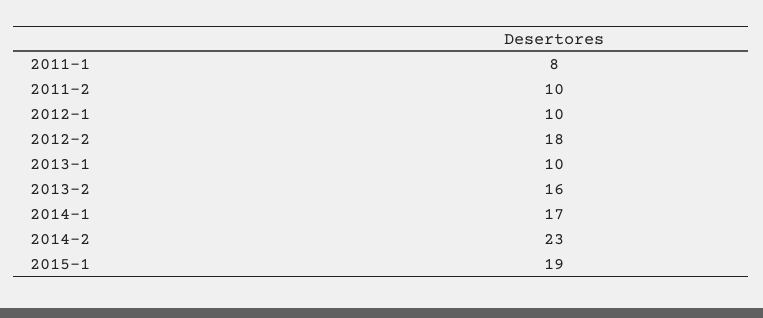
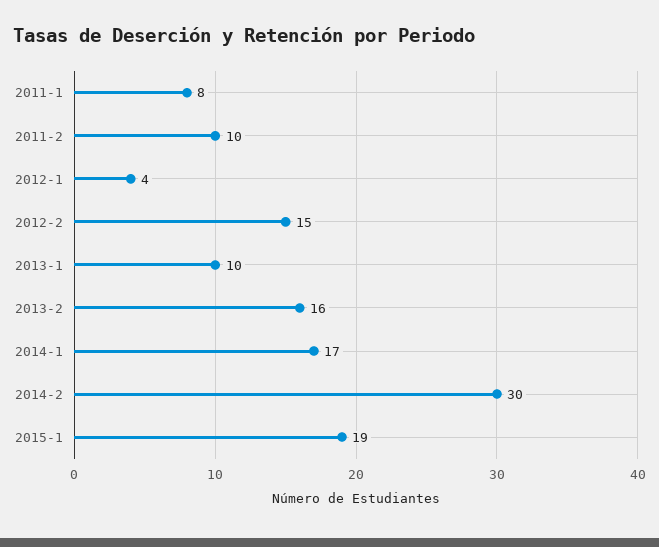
  {
    "2011-1": 8,
    "2011-2": 10,
-   "2012-1": 10,
+   "2012-1": 4,
-   "2012-2": 18,
+   "2012-2": 15,
    "2013-1": 10,
    "2013-2": 16,
    "2014-1": 17,
-   "2014-2": 23,
+   "2014-2": 30,
    "2015-1": 19
  }

